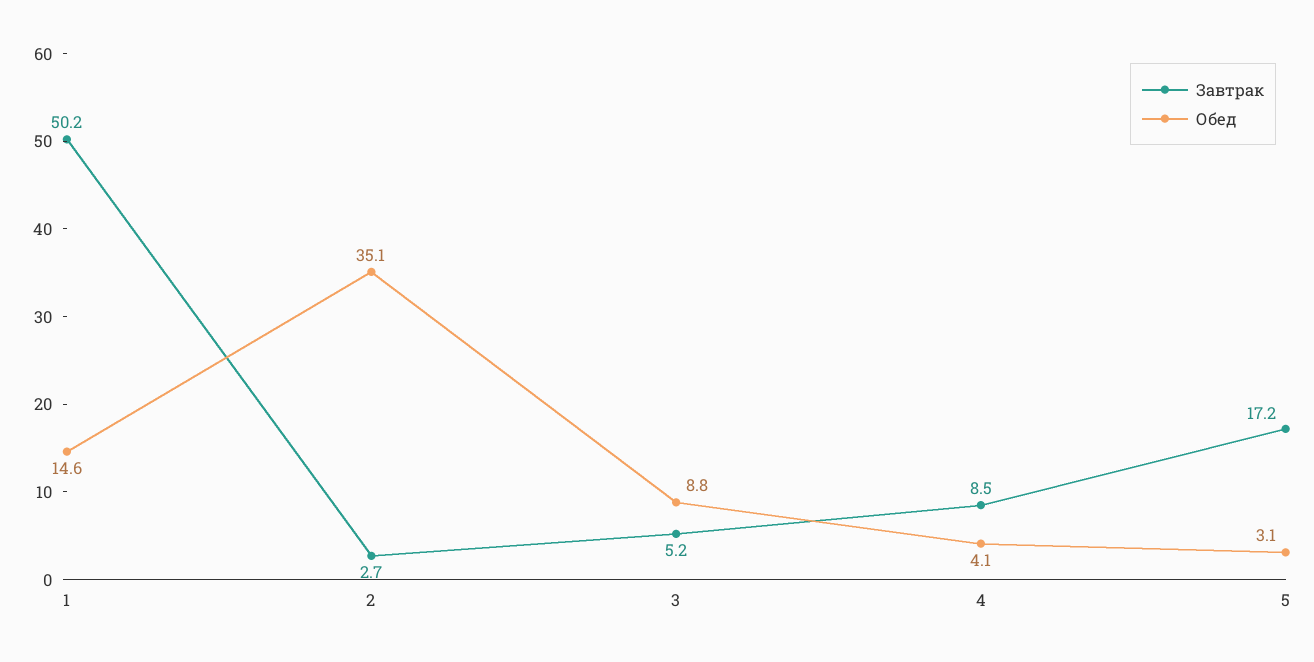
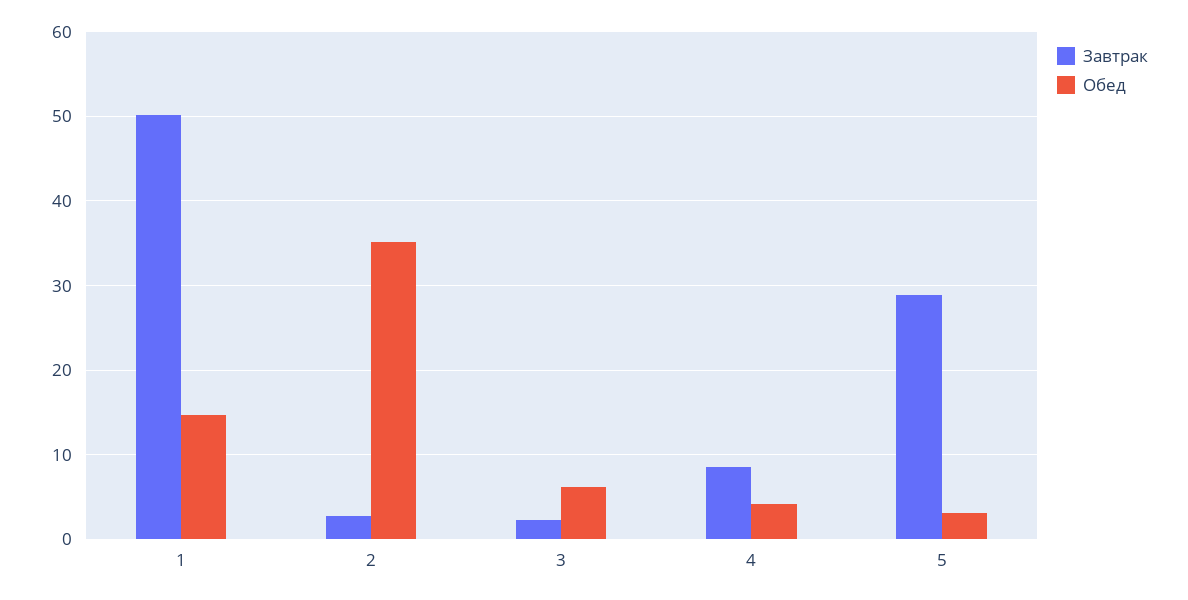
  {
    "Завтрак": {
      "1": 50.2,
      "2": 2.7,
-     "3": 5.2,
+     "3": 2,
      "4": 8.5,
-     "5": 17.2
+     "5": 29
    },
    "Обед": {
      "1": 14.6,
      "2": 35.1,
-     "3": 8.8,
+     "3": 6,
      "4": 4.1,
      "5": 3.1
    }
  }

